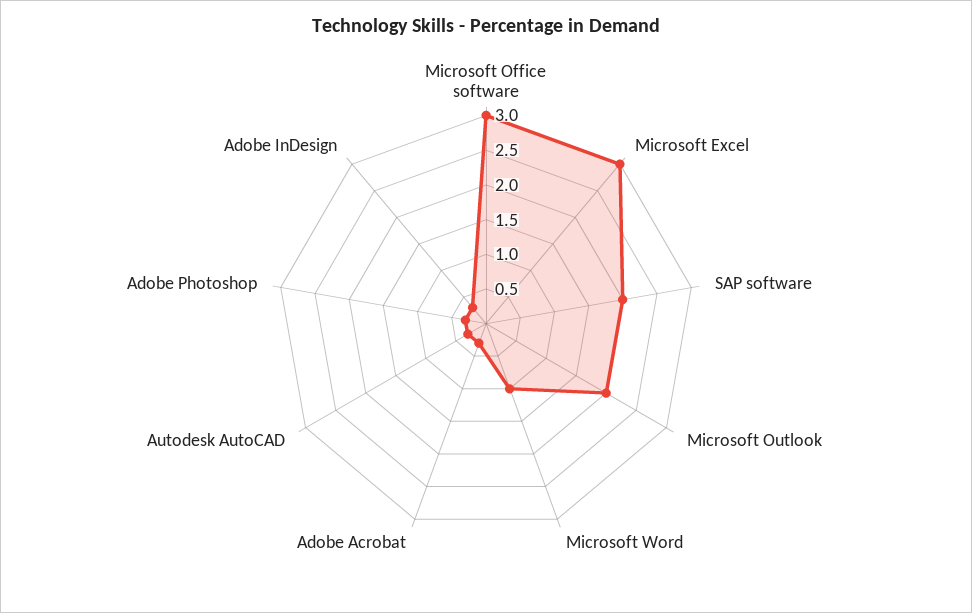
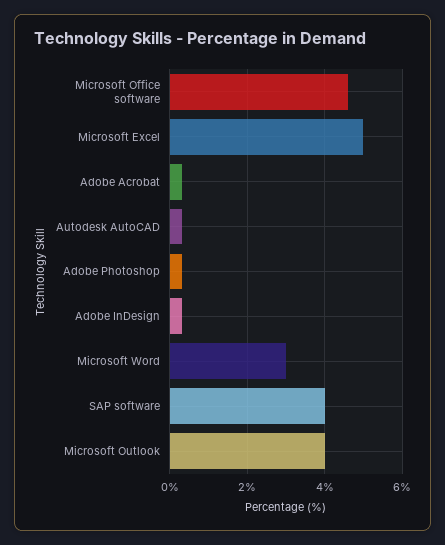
  {
-   "Microsoft Office software": 3,
+   "Microsoft Office software": 4.5,
-   "Microsoft Excel": 3,
+   "Microsoft Excel": 5,
-   "SAP software": 2,
+   "SAP software": 4,
-   "Microsoft Outlook": 2,
+   "Microsoft Outlook": 4,
-   "Microsoft Word": 1,
+   "Microsoft Word": 3,
    "Adobe Acrobat": 0.5,
    "Autodesk AutoCAD": 0.5,
    "Adobe Photoshop": 0.5,
    "Adobe InDesign": 0.5
  }

